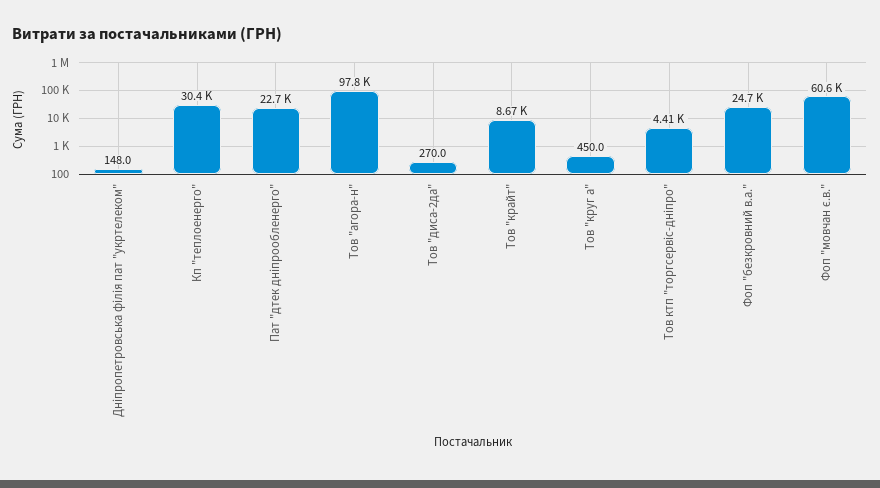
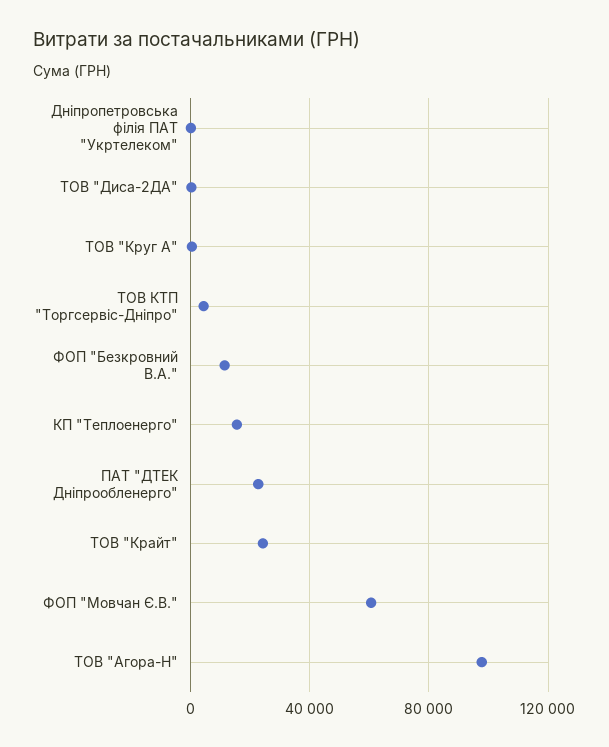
  {
    "Дніпропетровська філія пат \"укртелеком\"": 148,
-   "Кп \"теплоенерго\"": 30400,
+   "Кп \"теплоенерго\"": 15000,
    "Пат \"дтек дніпрообленерго\"": 22700,
    "Тов \"агора-н\"": 97800,
    "Тов \"диса-2да\"": 270,
-   "Тов \"крайт\"": 8670,
+   "Тов \"крайт\"": 25000,
    "Тов \"круг а\"": 450,
    "Тов ктп \"торгсервіс-дніпро\"": 4410,
-   "Фоп \"безкровний в.а.\"": 24700,
+   "Фоп \"безкровний в.а.\"": 10000,
    "Фоп \"мовчан є.в.\"": 60600
  }

